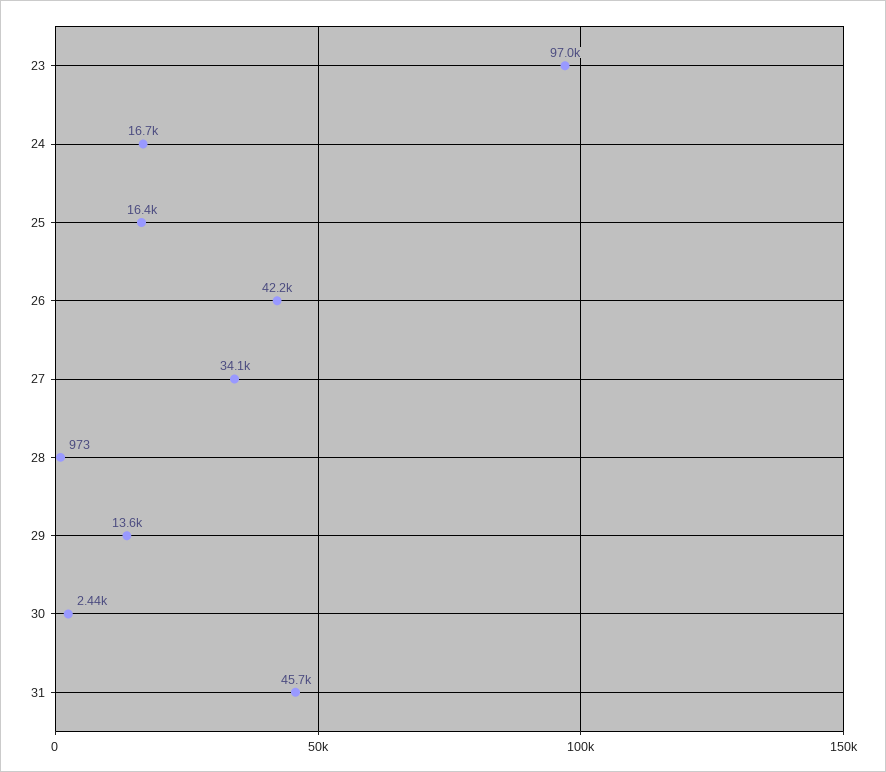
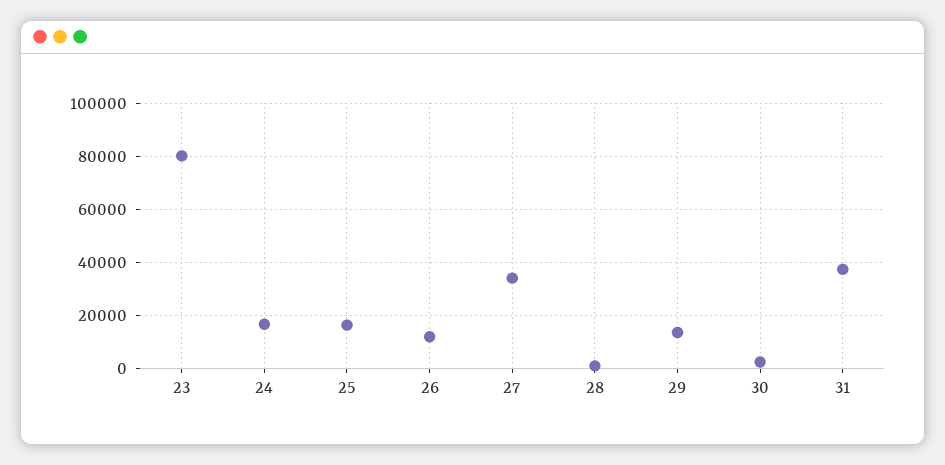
  {
-   "23": 97000,
+   "23": 80000,
    "24": 16700,
    "25": 16400,
-   "26": 42200,
+   "26": 12500,
    "27": 34100,
    "28": 973,
    "29": 13600,
    "30": 2440,
-   "31": 45700
+   "31": 37500
  }

